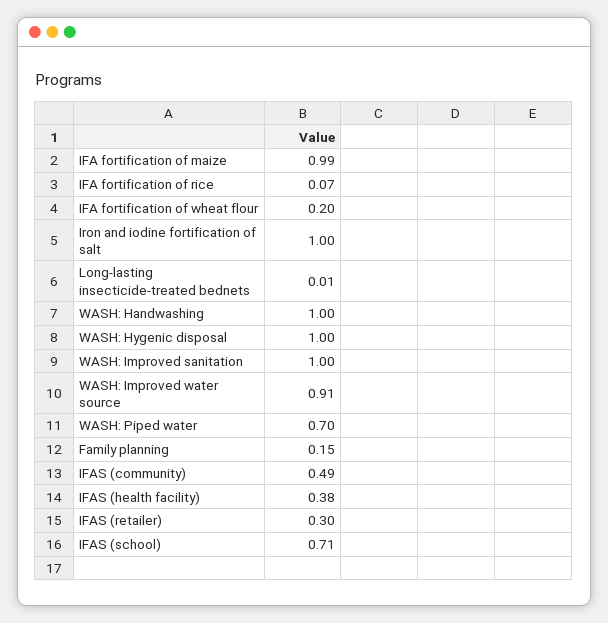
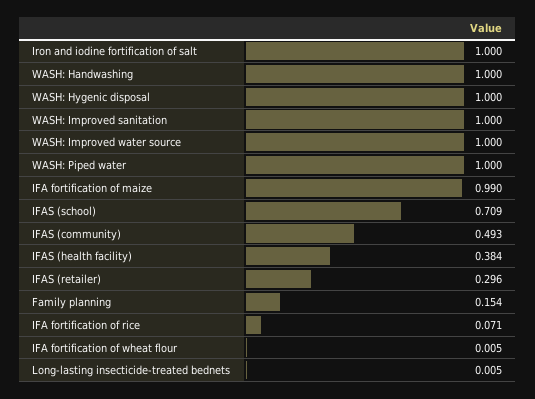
  {
    "IFA fortification of maize": 0.99,
    "IFA fortification of rice": 0.071,
-   "IFA fortification of wheat flour": 0.2,
+   "IFA fortification of wheat flour": 0.005,
    "Iron and iodine fortification of salt": 1,
    "Long-lasting insecticide-treated bednets": 0.005,
    "WASH: Handwashing": 1,
    "WASH: Hygenic disposal": 1,
    "WASH: Improved sanitation": 1,
-   "WASH: Improved water source": 0.91,
+   "WASH: Improved water source": 1,
-   "WASH: Piped water": 0.7,
+   "WASH: Piped water": 1,
    "Family planning": 0.154,
    "IFAS (community)": 0.493,
    "IFAS (health facility)": 0.384,
    "IFAS (retailer)": 0.296,
    "IFAS (school)": 0.709
  }

